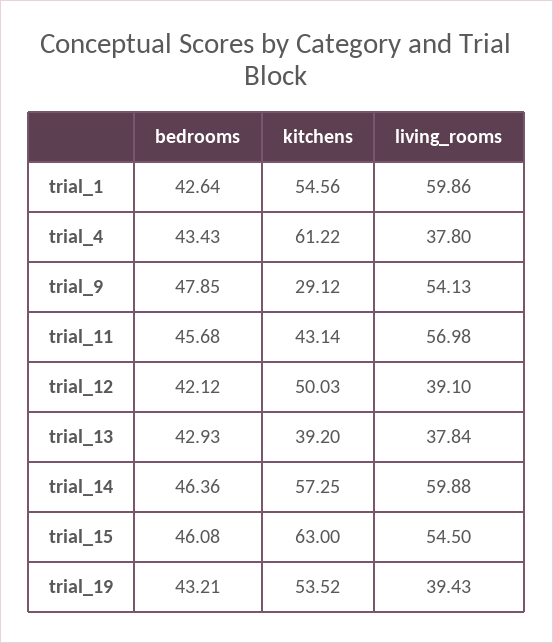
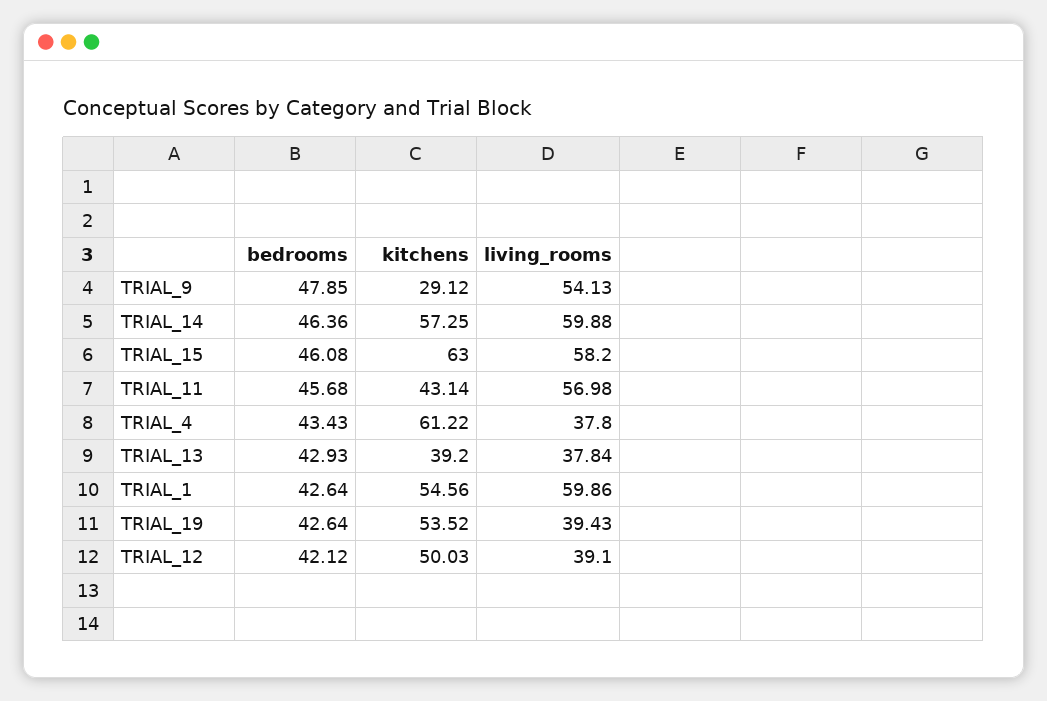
  {
    "bedrooms": {
      "trial_1": 42.64,
      "trial_4": 43.43,
      "trial_9": 47.85,
      "trial_11": 45.68,
      "trial_12": 42.12,
      "trial_13": 42.93,
      "trial_14": 46.36,
      "trial_15": 46.08,
-     "trial_19": 43.21
+     "trial_19": 42.64
    },
    "kitchens": {
      "trial_1": 54.56,
      "trial_4": 61.22,
      "trial_9": 29.12,
      "trial_11": 43.14,
      "trial_12": 50.03,
      "trial_13": 39.2,
      "trial_14": 57.25,
      "trial_15": 63,
      "trial_19": 53.52
    },
    "living_rooms": {
      "trial_1": 59.86,
      "trial_4": 37.8,
      "trial_9": 54.13,
      "trial_11": 56.98,
      "trial_12": 39.1,
      "trial_13": 37.84,
      "trial_14": 59.88,
-     "trial_15": 54.5,
+     "trial_15": 58.2,
      "trial_19": 39.43
    }
  }

